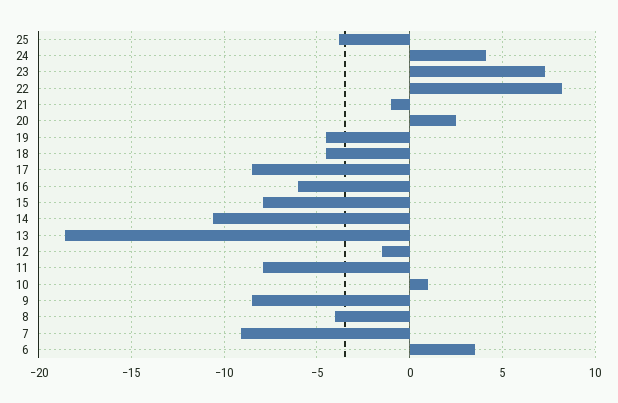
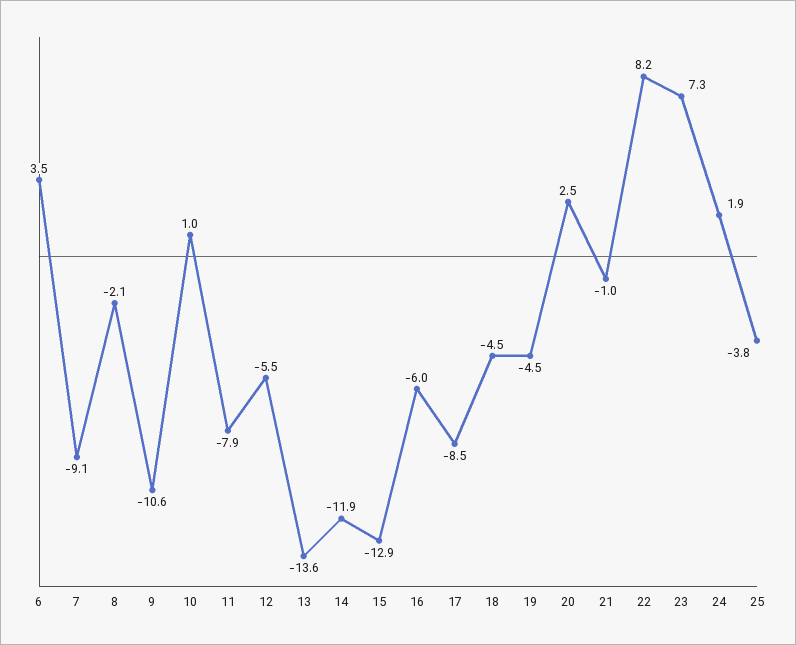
  {
    "25": -3.8,
-   "24": 4,
+   "24": 1.9,
    "23": 7.3,
    "22": 8.2,
    "21": -1,
    "20": 2.5,
    "19": -4.5,
    "18": -4.5,
    "17": -8.5,
    "16": -6,
-   "15": -8,
+   "15": -12.9,
-   "14": -10.5,
+   "14": -11.9,
-   "13": -18.5,
+   "13": -13.6,
-   "12": -1.5,
+   "12": -5.5,
    "11": -7.9,
    "10": 1,
-   "9": -8.5,
+   "9": -10.6,
-   "8": -4,
+   "8": -2.1,
    "7": -9.1,
    "6": 3.5
  }

